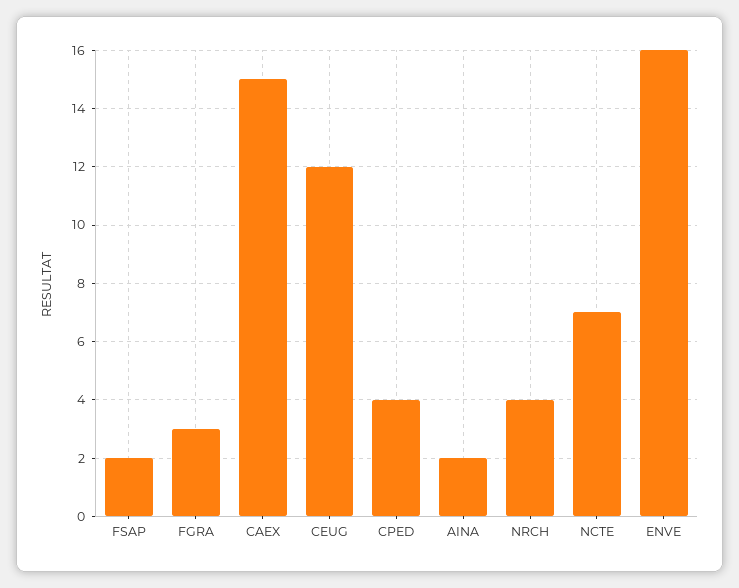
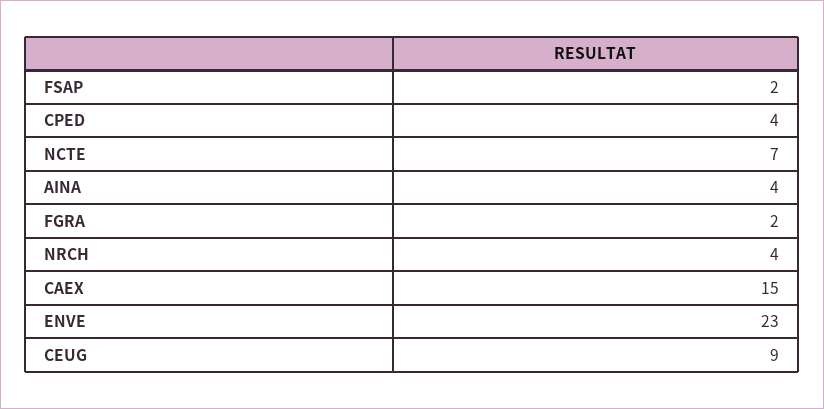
  {
    "FSAP": 2,
-   "FGRA": 3,
+   "FGRA": 2,
    "CAEX": 15,
-   "CEUG": 12,
+   "CEUG": 9,
    "CPED": 4,
-   "AINA": 2,
+   "AINA": 4,
    "NRCH": 4,
    "NCTE": 7,
-   "ENVE": 16
+   "ENVE": 23
  }

